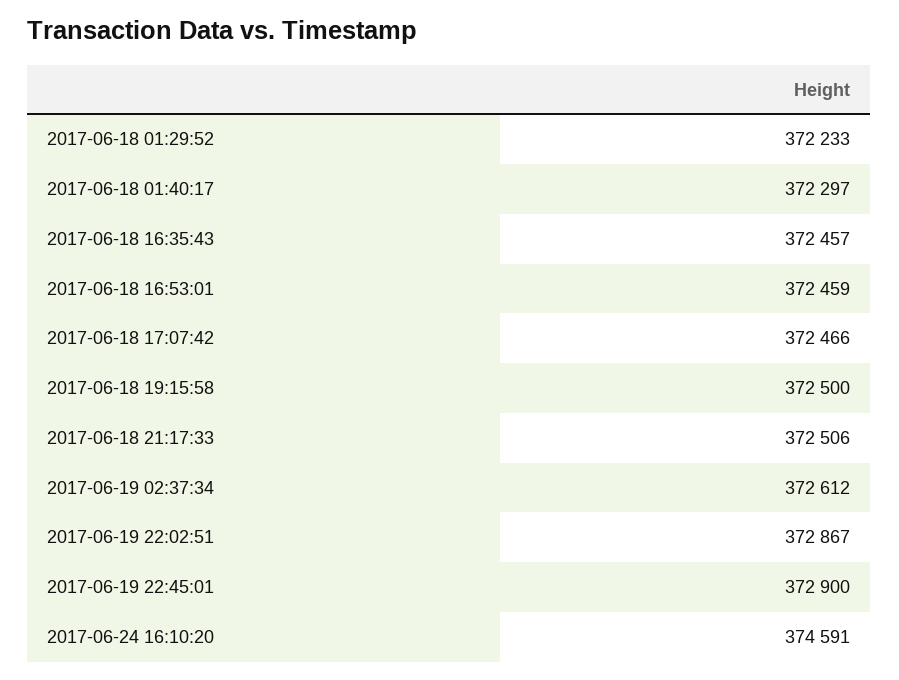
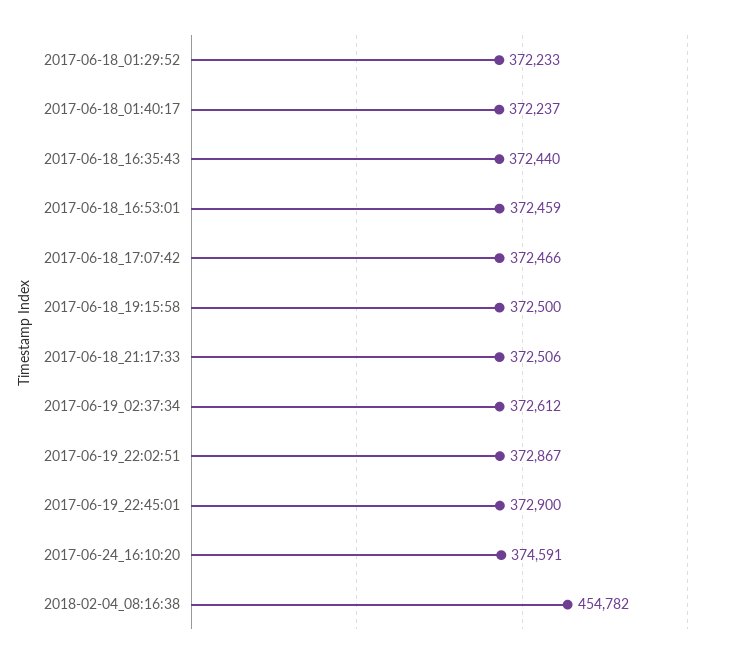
  {
    "2017-06-18 01:29:52": 372233,
-   "2017-06-18 01:40:17": 372297,
+   "2017-06-18 01:40:17": 372237,
-   "2017-06-18 16:35:43": 372457,
+   "2017-06-18 16:35:43": 372440,
    "2017-06-18 16:53:01": 372459,
    "2017-06-18 17:07:42": 372466,
    "2017-06-18 19:15:58": 372500,
    "2017-06-18 21:17:33": 372506,
    "2017-06-19 02:37:34": 372612,
    "2017-06-19 22:02:51": 372867,
    "2017-06-19 22:45:01": 372900,
-   "2017-06-24 16:10:20": 374591
+   "2017-06-24 16:10:20": 374591,
+   "2018-02-04_08:16:38": 454782
  }

